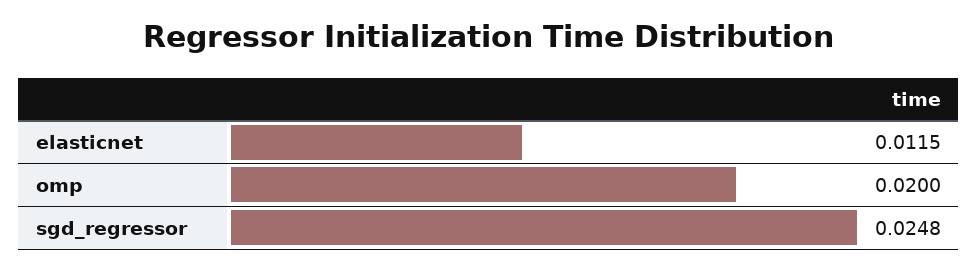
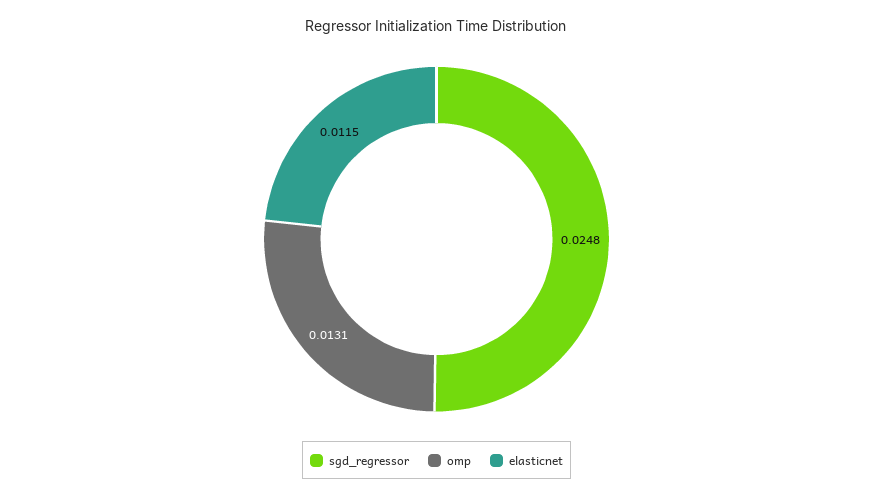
  {
    "elasticnet": 0.0115,
-   "omp": 0.02,
+   "omp": 0.0131,
    "sgd_regressor": 0.0248
  }

